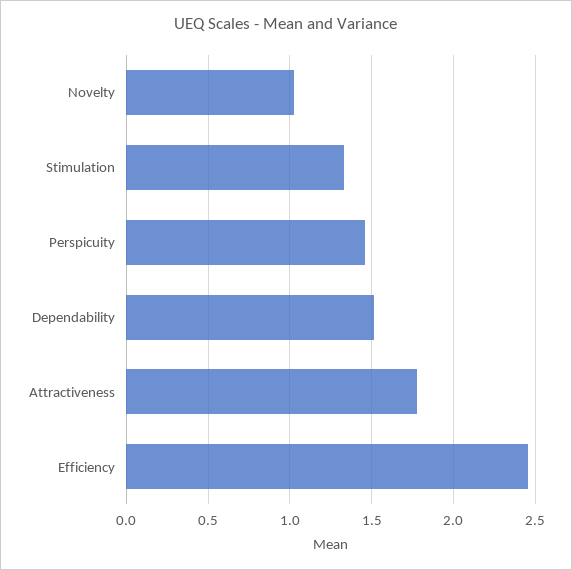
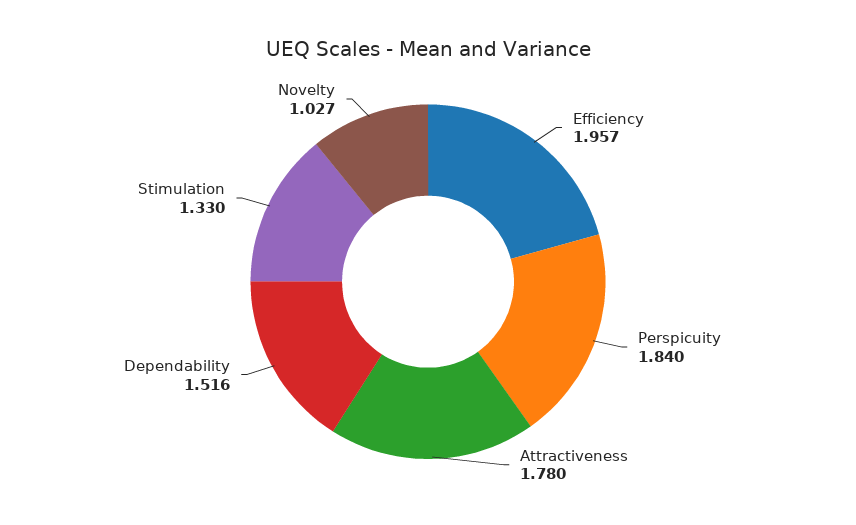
  {
    "Novelty": 1.027,
    "Stimulation": 1.33,
-   "Perspicuity": 1.45,
+   "Perspicuity": 1.84,
    "Dependability": 1.516,
    "Attractiveness": 1.78,
-   "Efficiency": 2.45
+   "Efficiency": 1.957
  }

